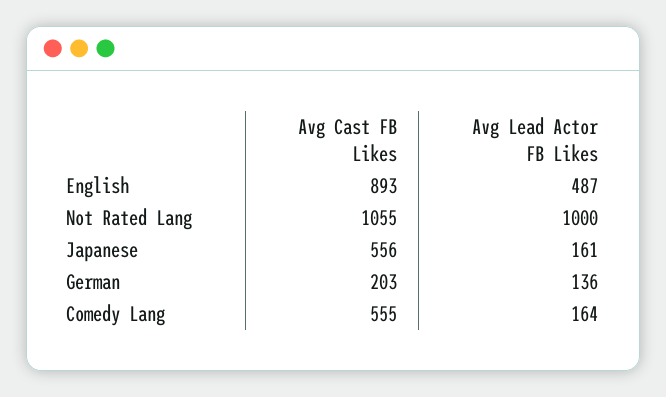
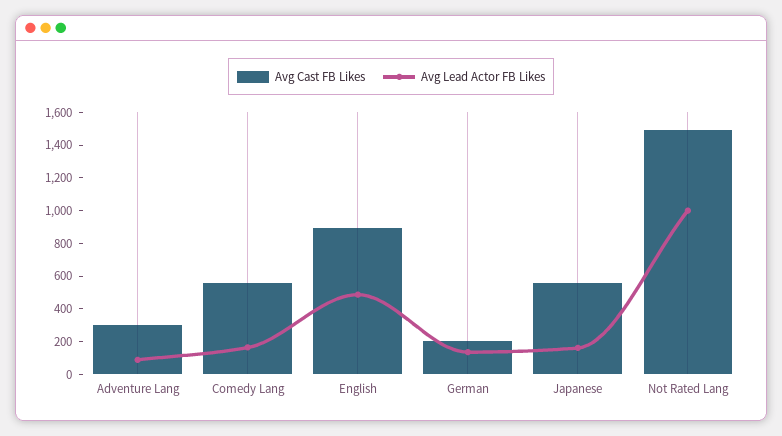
  {
    "Avg Cast FB Likes": {
      "English": 893,
-     "Not Rated Lang": 1055,
+     "Not Rated Lang": 1500,
      "Japanese": 556,
      "German": 203,
-     "Comedy Lang": 555
+     "Comedy Lang": 555,
+     "Adventure Lang": 300
    },
    "Avg Lead Actor FB Likes": {
      "English": 487,
      "Not Rated Lang": 1000,
      "Japanese": 161,
      "German": 136,
-     "Comedy Lang": 164
+     "Comedy Lang": 164,
+     "Adventure Lang": 100
    }
  }

